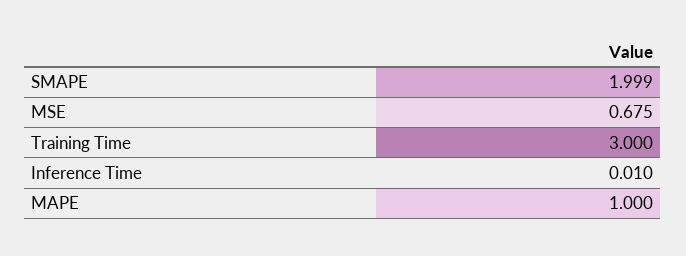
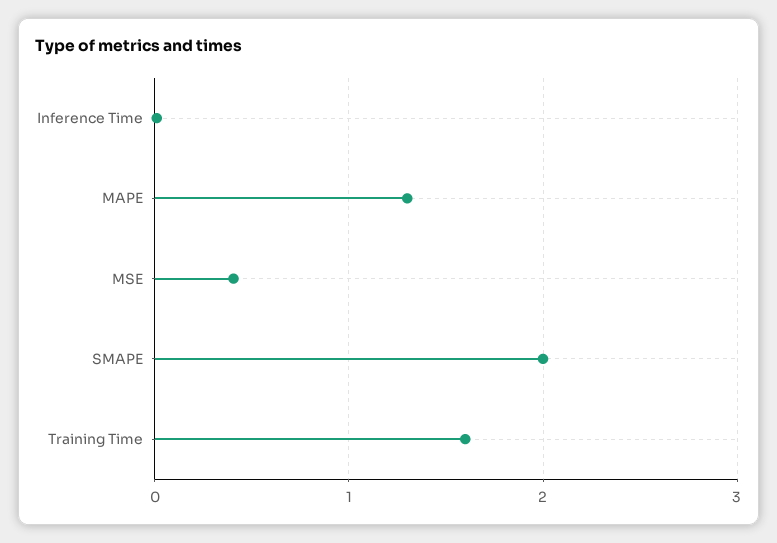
  {
    "SMAPE": 1.999,
-   "MSE": 0.675,
+   "MSE": 0.4,
-   "Training Time": 3,
+   "Training Time": 1.6,
    "Inference Time": 0.01,
-   "MAPE": 1
+   "MAPE": 1.3
  }

